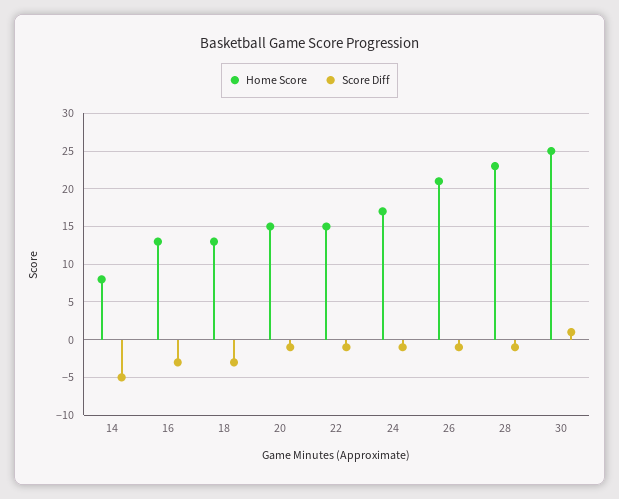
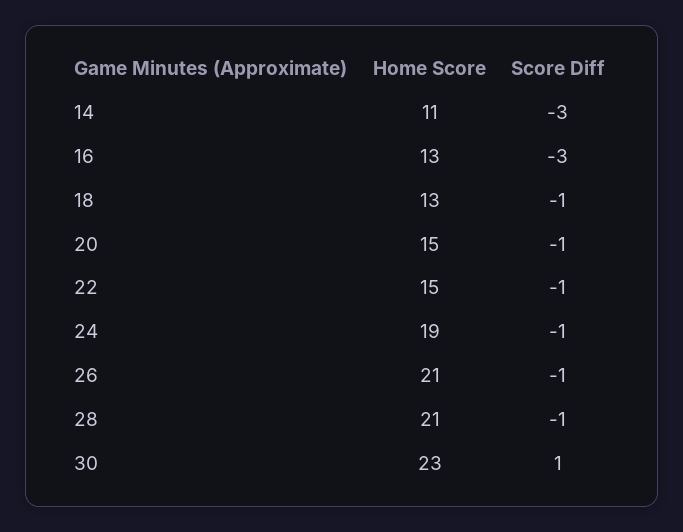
  {
    "Home Score": {
-     "14": 8,
+     "14": 11,
      "16": 13,
      "18": 13,
      "20": 15,
      "22": 15,
-     "24": 17,
+     "24": 19,
      "26": 21,
-     "28": 23,
+     "28": 21,
-     "30": 25
+     "30": 23
    },
    "Score Diff": {
-     "14": -5,
+     "14": -3,
      "16": -3,
-     "18": -3,
+     "18": -1,
      "20": -1,
      "22": -1,
      "24": -1,
      "26": -1,
      "28": -1,
      "30": 1
    }
  }

